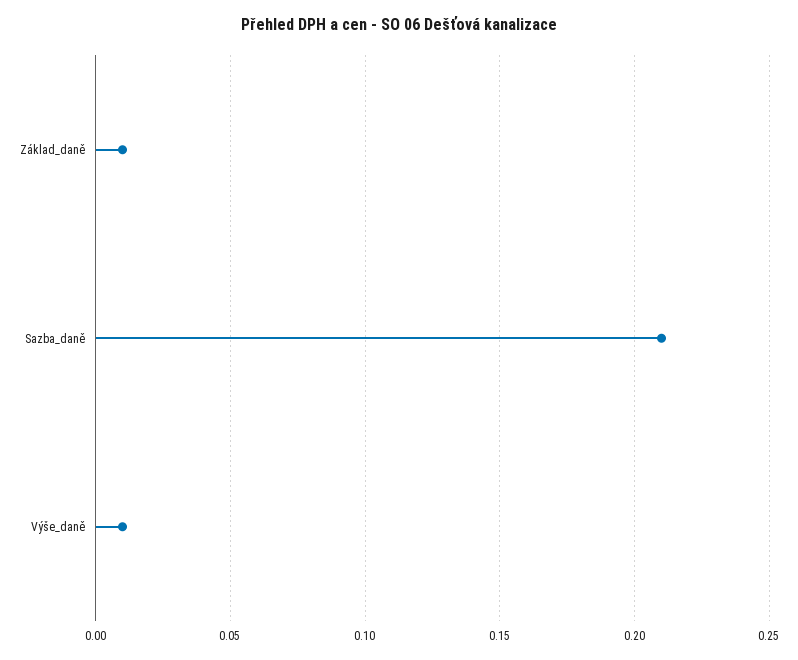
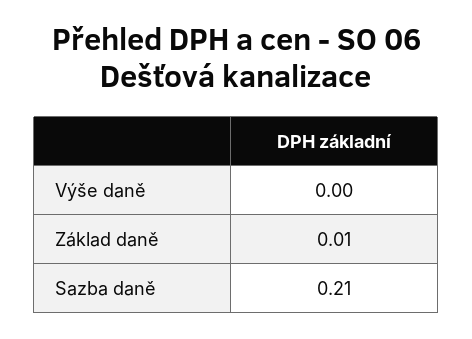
  {
    "Základ_daně": 0.01,
    "Sazba_daně": 0.21,
-   "Výše_daně": 0.01
+   "Výše_daně": 0
  }

